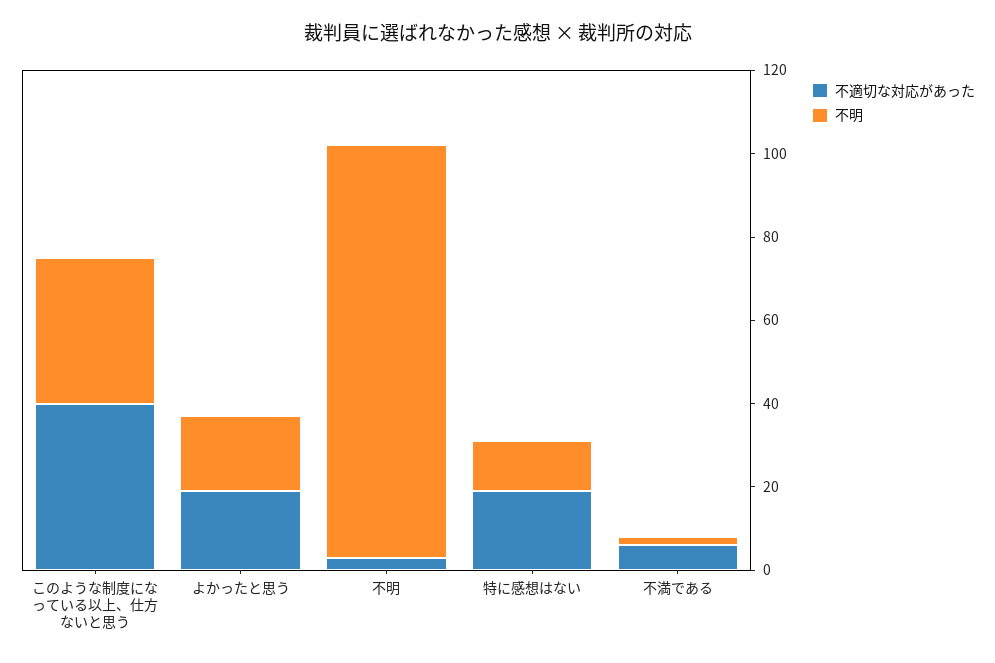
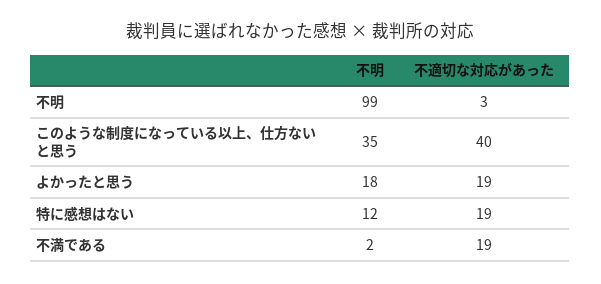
  {
    "不適切な対応があった": {
      "このような制度になっている以上、仕方ないと思う": 40,
      "よかったと思う": 19,
      "不明": 3,
      "特に感想はない": 19,
-     "不満である": 5
+     "不満である": 19
    },
    "不明": {
      "このような制度になっている以上、仕方ないと思う": 35,
      "よかったと思う": 18,
      "不明": 99,
      "特に感想はない": 12,
      "不満である": 2
    }
  }

